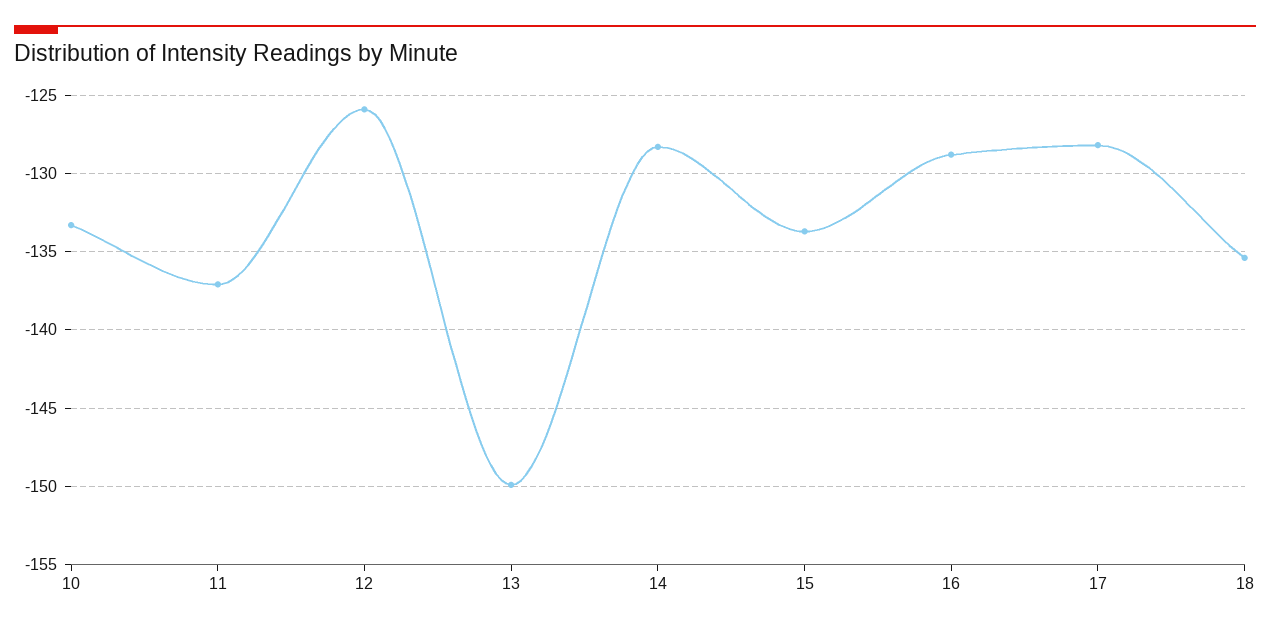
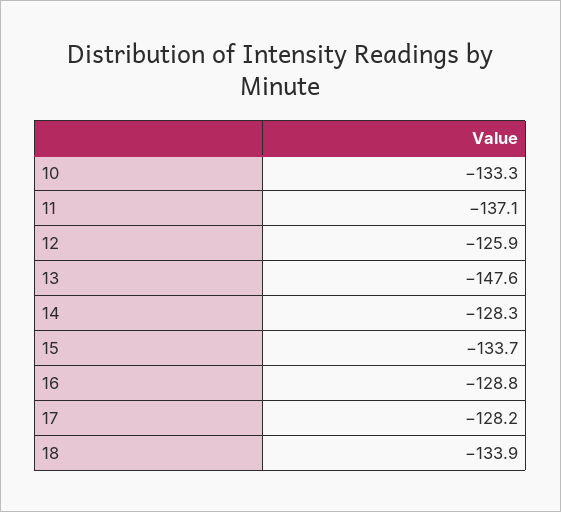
  {
    "10": -133.3,
    "11": -137.1,
    "12": -125.9,
-   "13": -150,
+   "13": -147.6,
    "14": -128.3,
    "15": -133.7,
    "16": -128.8,
    "17": -128.2,
-   "18": -135.5
+   "18": -133.9
  }

